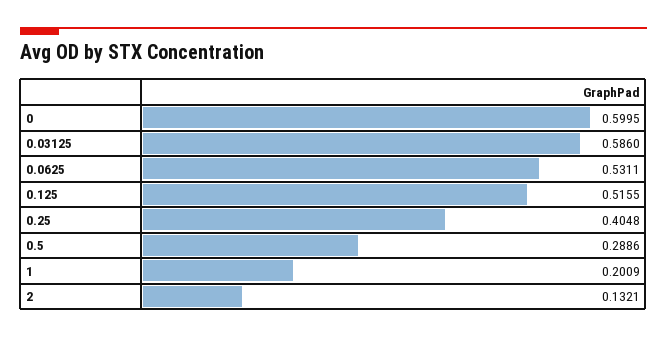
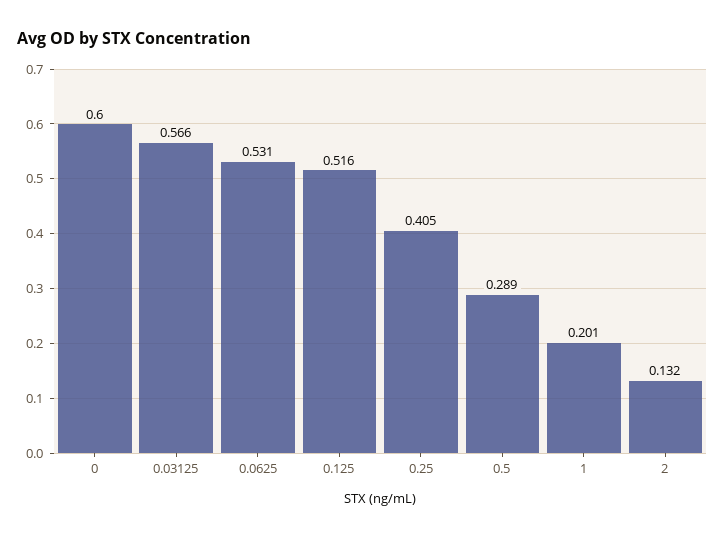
  {
    "0": 0.5995,
-   "0.03125": 0.586,
+   "0.03125": 0.566,
    "0.0625": 0.5311,
    "0.125": 0.5155,
    "0.25": 0.4048,
    "0.5": 0.2886,
    "1": 0.2009,
    "2": 0.1321
  }

